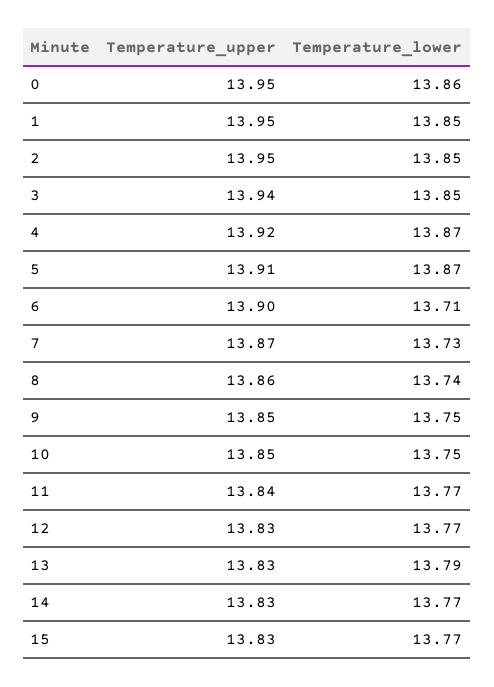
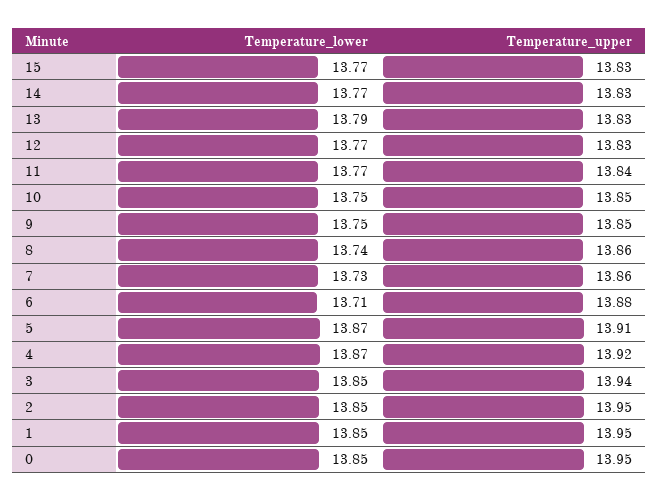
  {
    "Temperature_upper": {
      "0": 13.95,
      "1": 13.95,
      "2": 13.95,
      "3": 13.94,
      "4": 13.92,
      "5": 13.91,
-     "6": 13.9,
+     "6": 13.88,
-     "7": 13.87,
+     "7": 13.86,
      "8": 13.86,
      "9": 13.85,
      "10": 13.85,
      "11": 13.84,
      "12": 13.83,
      "13": 13.83,
      "14": 13.83,
      "15": 13.83
    },
    "Temperature_lower": {
-     "0": 13.86,
+     "0": 13.85,
      "1": 13.85,
      "2": 13.85,
      "3": 13.85,
      "4": 13.87,
      "5": 13.87,
      "6": 13.71,
      "7": 13.73,
      "8": 13.74,
      "9": 13.75,
      "10": 13.75,
      "11": 13.77,
      "12": 13.77,
      "13": 13.79,
      "14": 13.77,
      "15": 13.77
    }
  }

